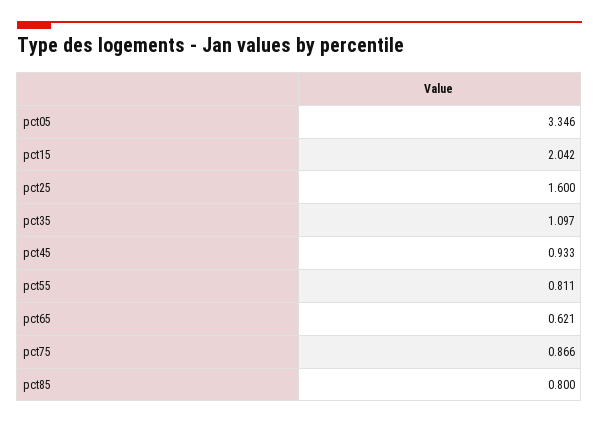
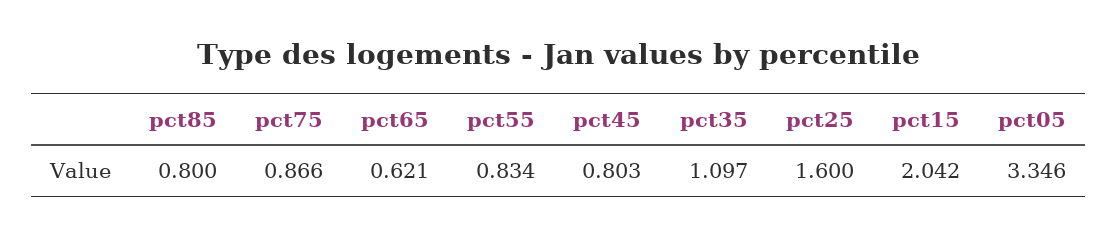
  {
    "pct05": 3.346,
    "pct15": 2.042,
    "pct25": 1.6,
    "pct35": 1.097,
-   "pct45": 0.933,
+   "pct45": 0.803,
-   "pct55": 0.811,
+   "pct55": 0.834,
    "pct65": 0.621,
    "pct75": 0.866,
    "pct85": 0.8
  }

